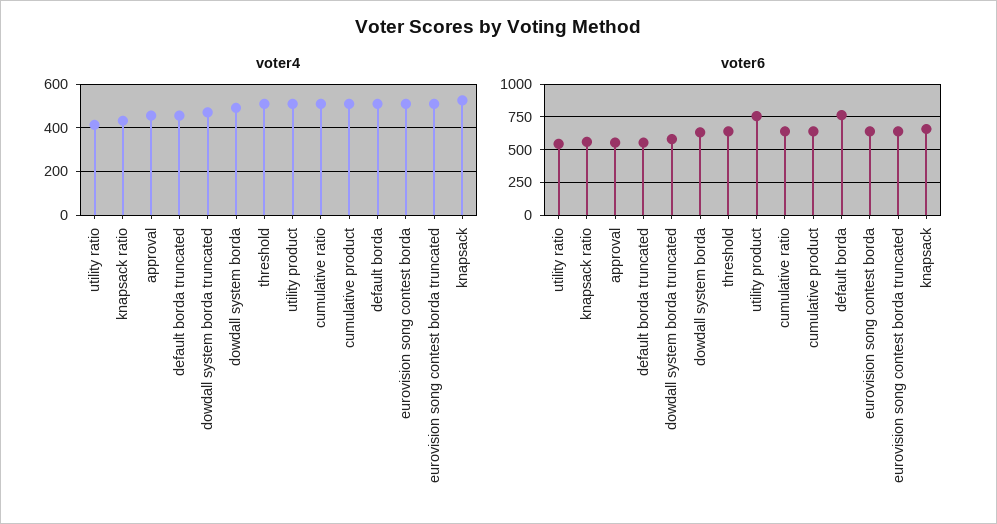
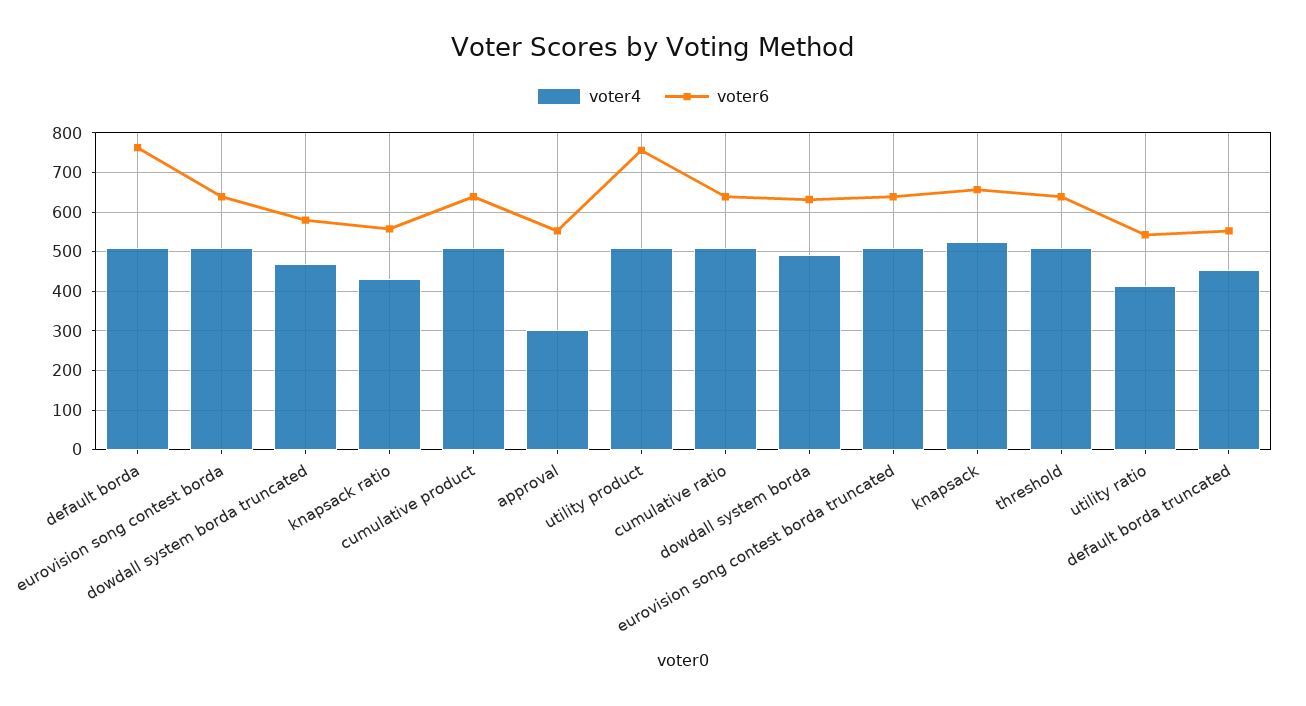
  {
    "voter4": {
      "utility ratio": 420,
      "knapsack ratio": 440,
-     "approval": 450,
+     "approval": 300,
      "default borda truncated": 460,
      "dowdall system borda truncated": 480,
      "dowdall system borda": 500,
      "threshold": 500,
      "utility product": 500,
      "cumulative ratio": 500,
      "cumulative product": 500,
      "default borda": 500,
      "eurovision song contest borda": 500,
      "eurovision song contest borda truncated": 500,
      "knapsack": 520
    },
    "voter6": {
      "utility ratio": 540,
      "knapsack ratio": 560,
      "approval": 560,
      "default borda truncated": 560,
      "dowdall system borda truncated": 580,
      "dowdall system borda": 640,
      "threshold": 640,
      "utility product": 760,
      "cumulative ratio": 640,
      "cumulative product": 640,
      "default borda": 760,
      "eurovision song contest borda": 640,
      "eurovision song contest borda truncated": 640,
      "knapsack": 660
    }
  }

